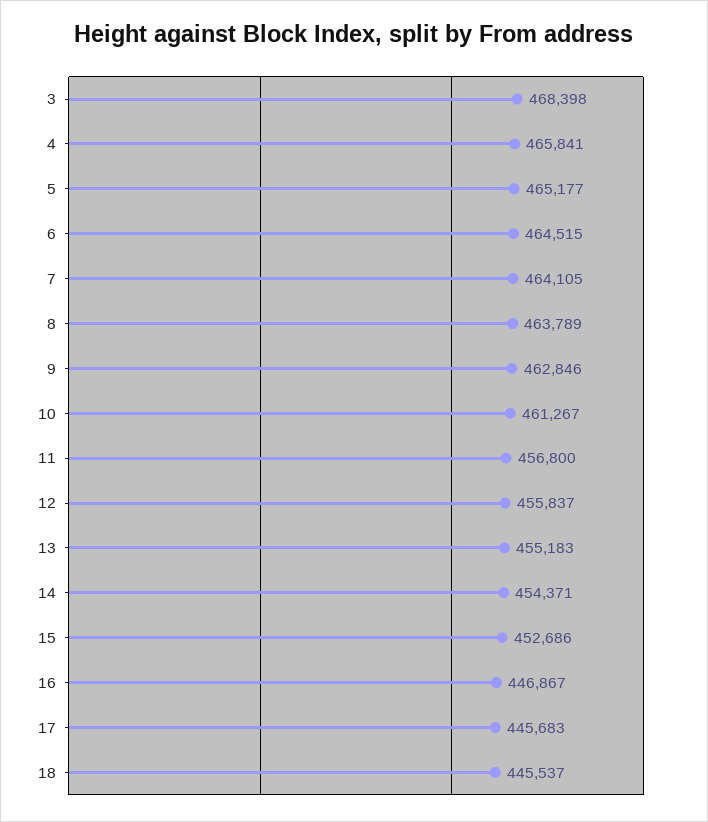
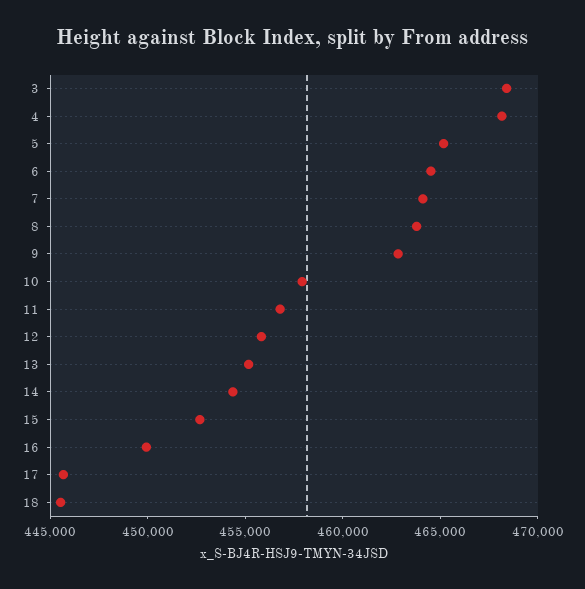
  {
    "3": 468398,
-   "4": 465841,
+   "4": 468000,
    "5": 465177,
    "6": 464515,
    "7": 464105,
    "8": 463789,
    "9": 462846,
-   "10": 461267,
+   "10": 458000,
    "11": 456800,
    "12": 455837,
    "13": 455183,
    "14": 454371,
    "15": 452686,
-   "16": 446867,
+   "16": 450000,
    "17": 445683,
    "18": 445537
  }

